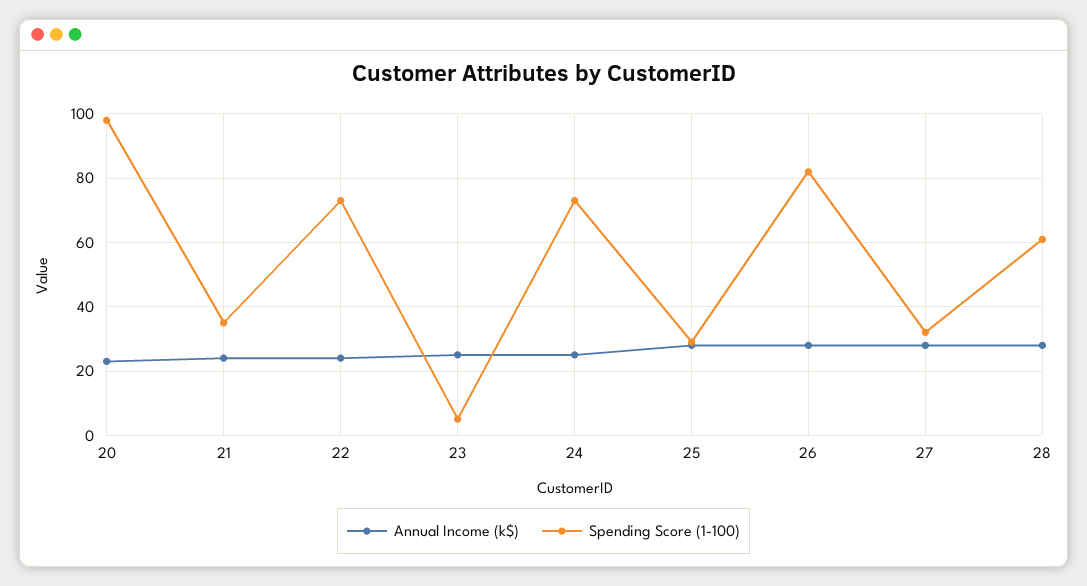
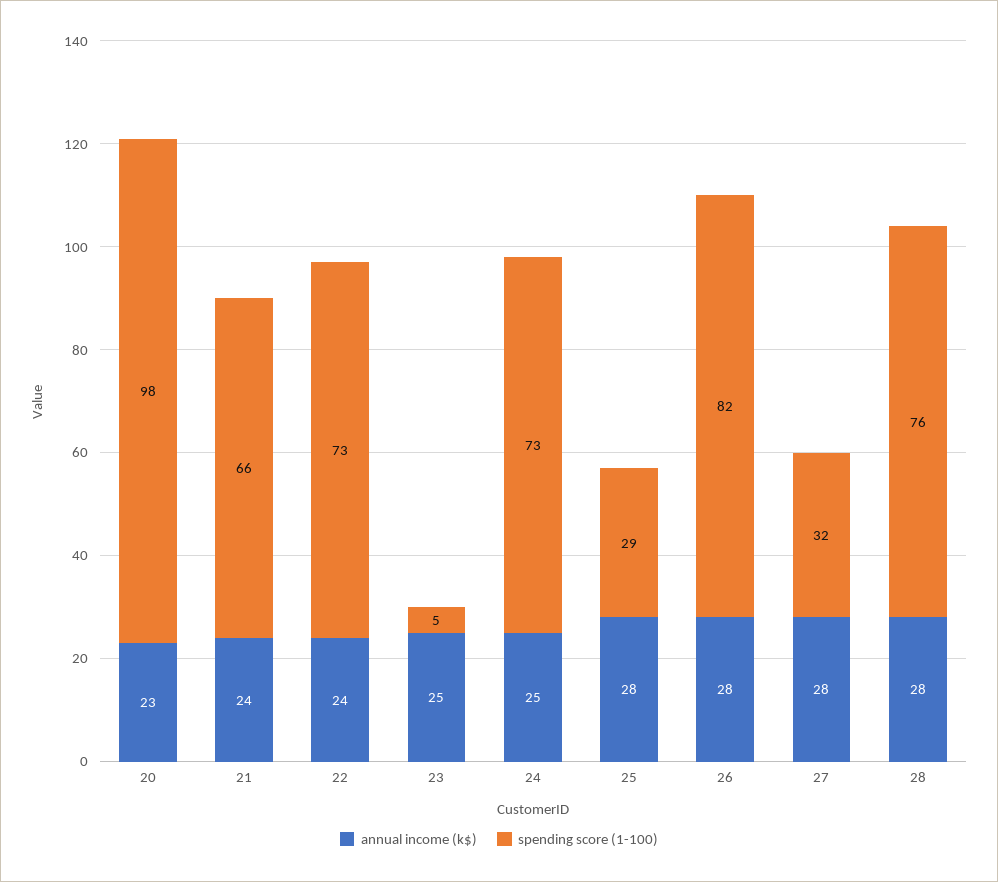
  {
    "Annual Income (k$)": {
      "20": 23,
      "21": 24,
      "22": 24,
      "23": 25,
      "24": 25,
      "25": 28,
      "26": 28,
      "27": 28,
      "28": 28
    },
    "Spending Score (1-100)": {
      "20": 98,
-     "21": 35,
+     "21": 66,
      "22": 73,
      "23": 5,
      "24": 73,
      "25": 29,
      "26": 82,
      "27": 32,
-     "28": 60
+     "28": 76
    }
  }

